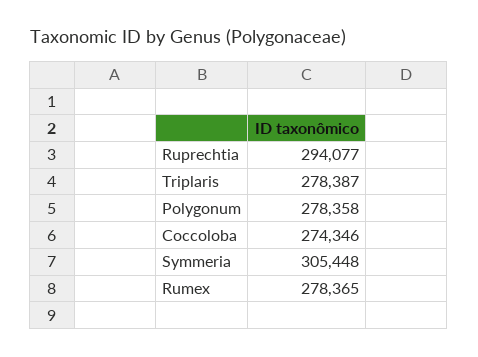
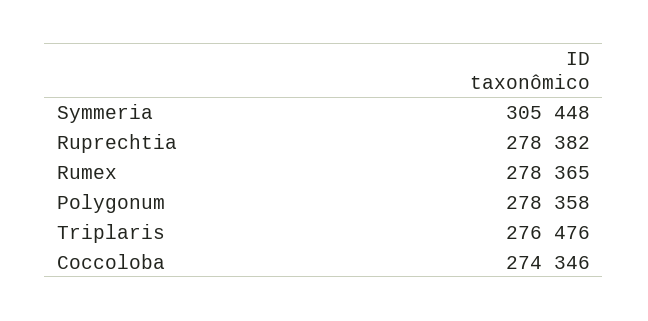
  {
-   "Ruprechtia": 294077,
+   "Ruprechtia": 278382,
-   "Triplaris": 278387,
+   "Triplaris": 276476,
    "Polygonum": 278358,
    "Coccoloba": 274346,
    "Symmeria": 305448,
    "Rumex": 278365
  }

